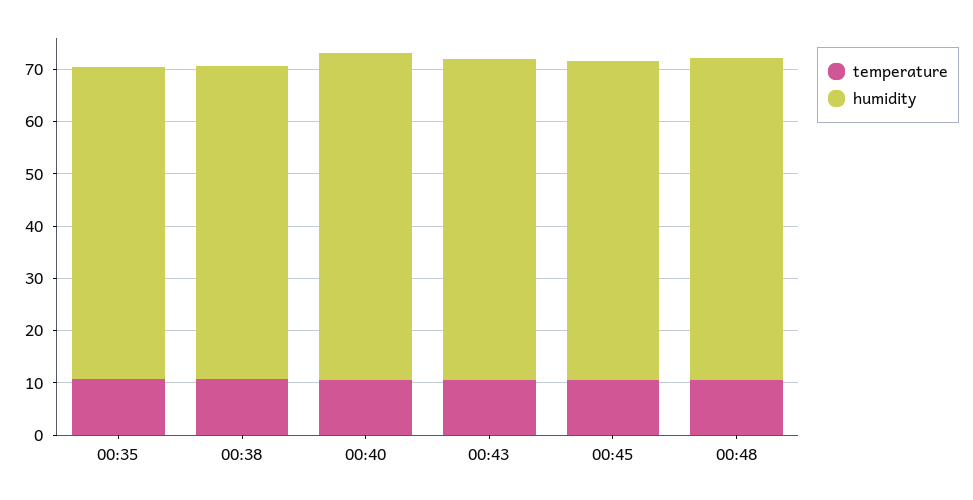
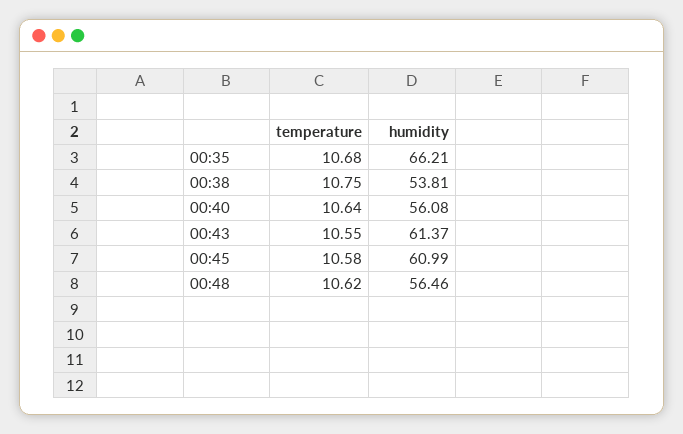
  {
    "temperature": {
      "00:35": 10.68,
      "00:38": 10.75,
      "00:40": 10.64,
      "00:43": 10.55,
      "00:45": 10.58,
      "00:48": 10.62
    },
    "humidity": {
-     "00:35": 60,
+     "00:35": 66.21,
-     "00:38": 60,
+     "00:38": 53.81,
-     "00:40": 62,
+     "00:40": 56.08,
      "00:43": 61.37,
      "00:45": 60.99,
-     "00:48": 62
+     "00:48": 56.46
    }
  }

